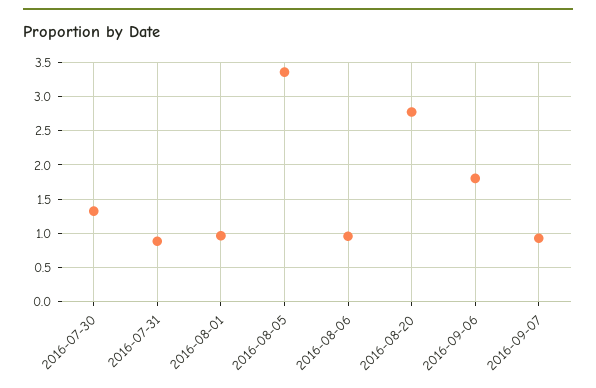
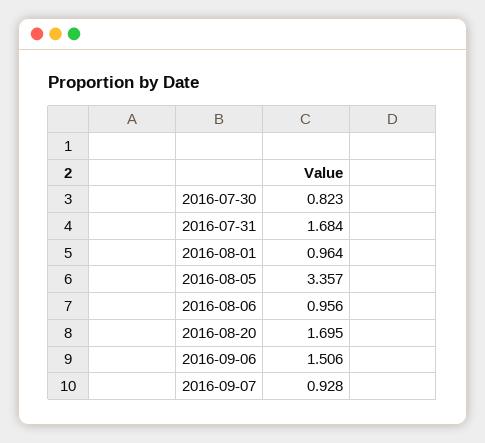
  {
-   "2016-07-30": 1.3,
+   "2016-07-30": 0.823,
-   "2016-07-31": 0.9,
+   "2016-07-31": 1.684,
    "2016-08-01": 0.964,
    "2016-08-05": 3.357,
    "2016-08-06": 0.956,
-   "2016-08-20": 2.8,
+   "2016-08-20": 1.695,
-   "2016-09-06": 1.8,
+   "2016-09-06": 1.506,
    "2016-09-07": 0.928
  }

